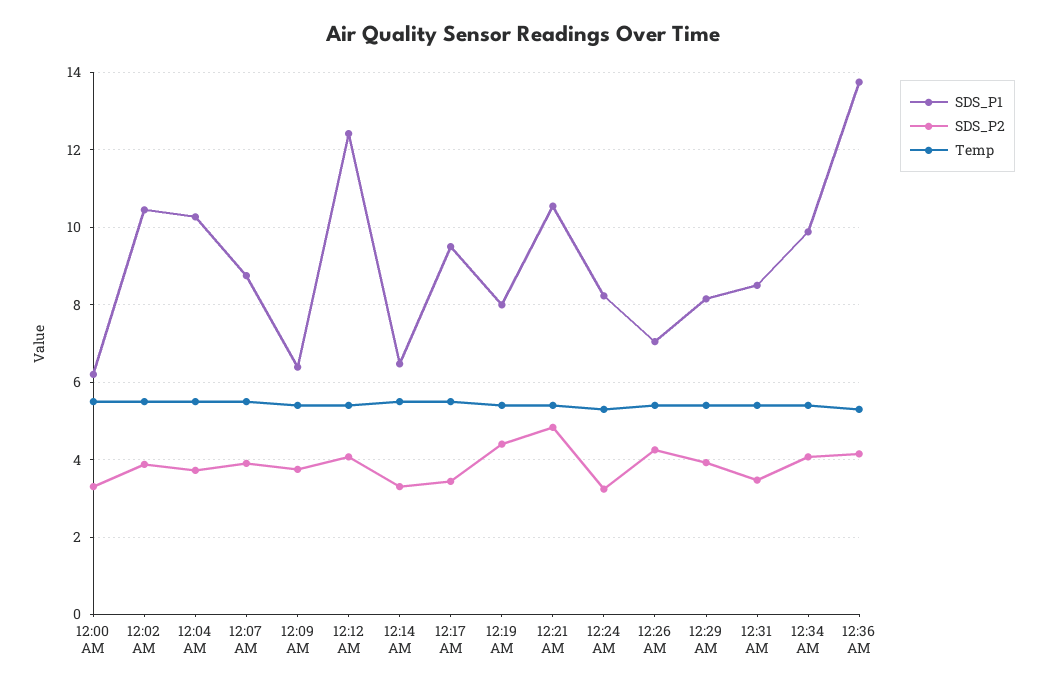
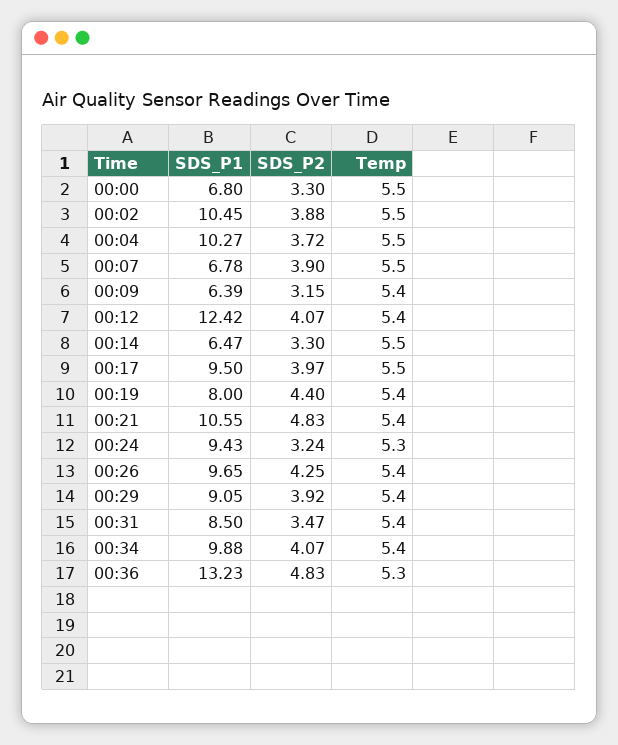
  {
    "SDS_P1": {
-     "12:00 AM": 6.2,
+     "12:00 AM": 6.8,
      "12:02 AM": 10.45,
      "12:04 AM": 10.27,
-     "12:07 AM": 8.8,
+     "12:07 AM": 6.78,
      "12:09 AM": 6.39,
      "12:12 AM": 12.42,
      "12:14 AM": 6.47,
      "12:17 AM": 9.5,
      "12:19 AM": 8,
      "12:21 AM": 10.55,
-     "12:24 AM": 8.2,
+     "12:24 AM": 9.43,
-     "12:26 AM": 7,
+     "12:26 AM": 9.65,
-     "12:29 AM": 8.2,
+     "12:29 AM": 9.05,
      "12:31 AM": 8.5,
      "12:34 AM": 9.88,
-     "12:36 AM": 13.8
+     "12:36 AM": 13.23
    },
    "SDS_P2": {
      "12:00 AM": 3.3,
      "12:02 AM": 3.88,
      "12:04 AM": 3.72,
      "12:07 AM": 3.9,
-     "12:09 AM": 3.8,
+     "12:09 AM": 3.15,
      "12:12 AM": 4.07,
      "12:14 AM": 3.3,
-     "12:17 AM": 3.4,
+     "12:17 AM": 3.97,
      "12:19 AM": 4.4,
      "12:21 AM": 4.83,
      "12:24 AM": 3.24,
      "12:26 AM": 4.25,
      "12:29 AM": 3.92,
      "12:31 AM": 3.47,
      "12:34 AM": 4.07,
-     "12:36 AM": 4.2
+     "12:36 AM": 4.83
    },
    "Temp": {
      "12:00 AM": 5.5,
      "12:02 AM": 5.5,
      "12:04 AM": 5.5,
      "12:07 AM": 5.5,
      "12:09 AM": 5.4,
      "12:12 AM": 5.4,
      "12:14 AM": 5.5,
      "12:17 AM": 5.5,
      "12:19 AM": 5.4,
      "12:21 AM": 5.4,
      "12:24 AM": 5.3,
      "12:26 AM": 5.4,
      "12:29 AM": 5.4,
      "12:31 AM": 5.4,
      "12:34 AM": 5.4,
      "12:36 AM": 5.3
    }
  }

